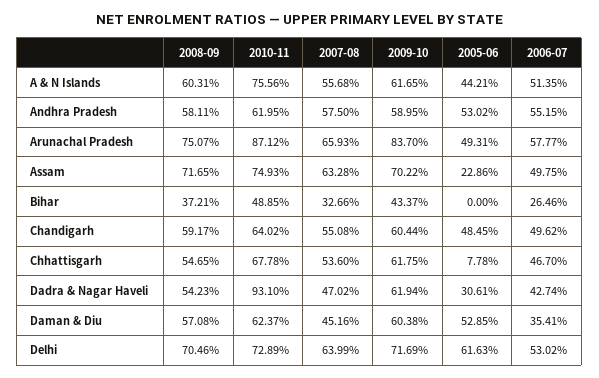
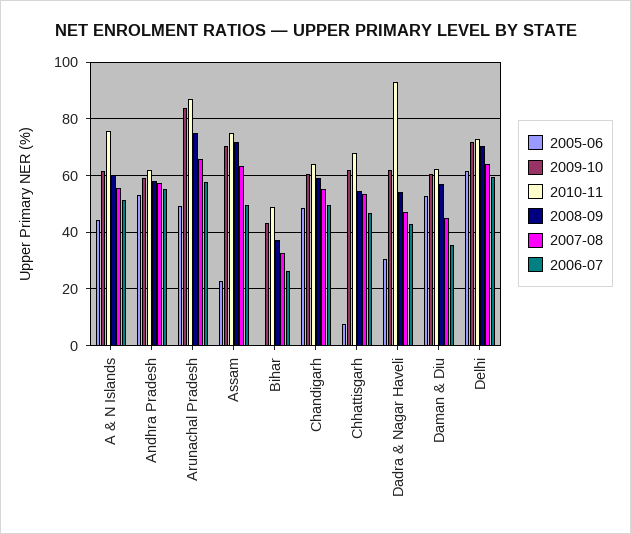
  {
    "2008-09": {
      "A & N Islands": 60.31,
      "Andhra Pradesh": 58.11,
      "Arunachal Pradesh": 75.07,
      "Assam": 71.65,
      "Bihar": 37.21,
      "Chandigarh": 59.17,
      "Chhattisgarh": 54.65,
      "Dadra & Nagar Haveli": 54.23,
      "Daman & Diu": 57.08,
      "Delhi": 70.46
    },
    "2010-11": {
      "A & N Islands": 75.56,
      "Andhra Pradesh": 61.95,
      "Arunachal Pradesh": 87.12,
      "Assam": 74.93,
      "Bihar": 48.85,
      "Chandigarh": 64.02,
      "Chhattisgarh": 67.78,
      "Dadra & Nagar Haveli": 93.1,
      "Daman & Diu": 62.37,
      "Delhi": 72.89
    },
    "2007-08": {
      "A & N Islands": 55.68,
      "Andhra Pradesh": 57.5,
      "Arunachal Pradesh": 65.93,
      "Assam": 63.28,
      "Bihar": 32.66,
      "Chandigarh": 55.08,
      "Chhattisgarh": 53.6,
      "Dadra & Nagar Haveli": 47.02,
      "Daman & Diu": 45.16,
      "Delhi": 63.99
    },
    "2009-10": {
      "A & N Islands": 61.65,
      "Andhra Pradesh": 58.95,
      "Arunachal Pradesh": 83.7,
      "Assam": 70.22,
      "Bihar": 43.37,
      "Chandigarh": 60.44,
      "Chhattisgarh": 61.75,
      "Dadra & Nagar Haveli": 61.94,
      "Daman & Diu": 60.38,
      "Delhi": 71.69
    },
    "2005-06": {
      "A & N Islands": 44.21,
      "Andhra Pradesh": 53.02,
      "Arunachal Pradesh": 49.31,
      "Assam": 22.86,
      "Bihar": 0,
      "Chandigarh": 48.45,
      "Chhattisgarh": 7.78,
      "Dadra & Nagar Haveli": 30.61,
      "Daman & Diu": 52.85,
      "Delhi": 61.63
    },
    "2006-07": {
      "A & N Islands": 51.35,
      "Andhra Pradesh": 55.15,
      "Arunachal Pradesh": 57.77,
      "Assam": 49.75,
      "Bihar": 26.46,
      "Chandigarh": 49.62,
      "Chhattisgarh": 46.7,
      "Dadra & Nagar Haveli": 42.74,
      "Daman & Diu": 35.41,
-     "Delhi": 53.02
+     "Delhi": 60
    }
  }

